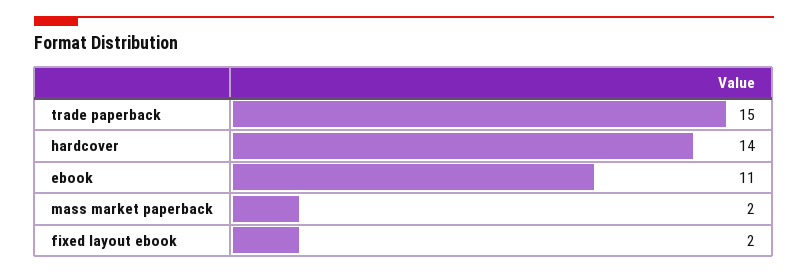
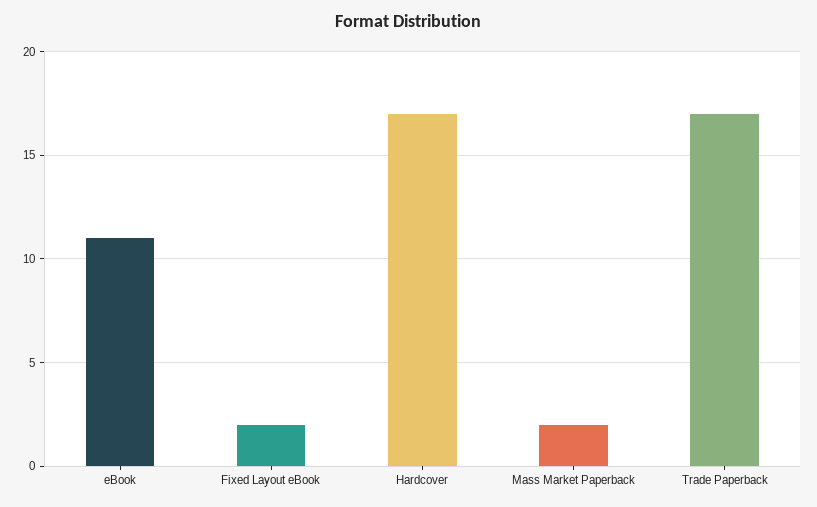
  {
-   "trade paperback": 15,
+   "trade paperback": 17,
-   "hardcover": 14,
+   "hardcover": 17,
    "ebook": 11,
    "mass market paperback": 2,
    "fixed layout ebook": 2
  }

